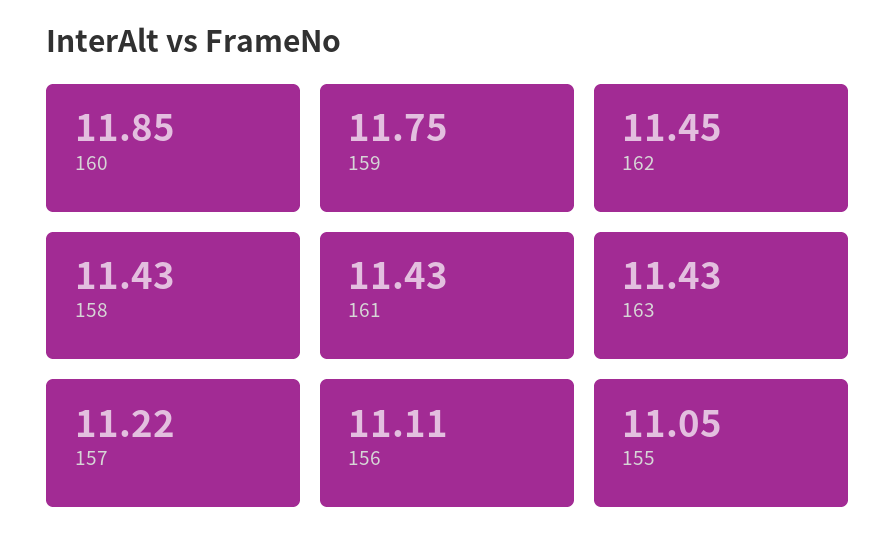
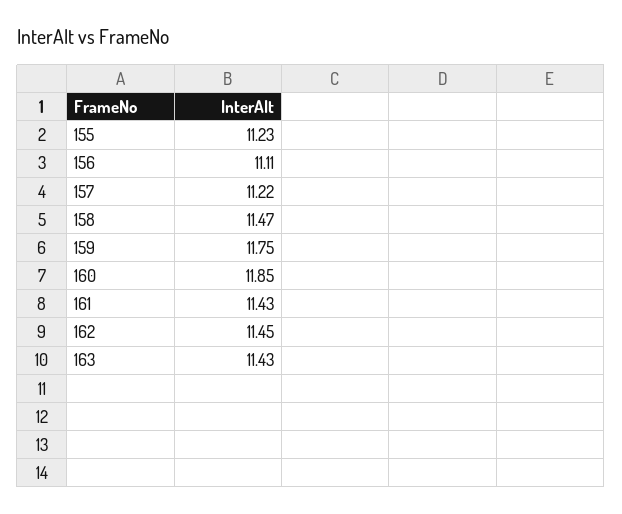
  {
    "160": 11.85,
    "159": 11.75,
    "162": 11.45,
-   "158": 11.43,
+   "158": 11.47,
    "161": 11.43,
    "163": 11.43,
    "157": 11.22,
    "156": 11.11,
-   "155": 11.05
+   "155": 11.23
  }

